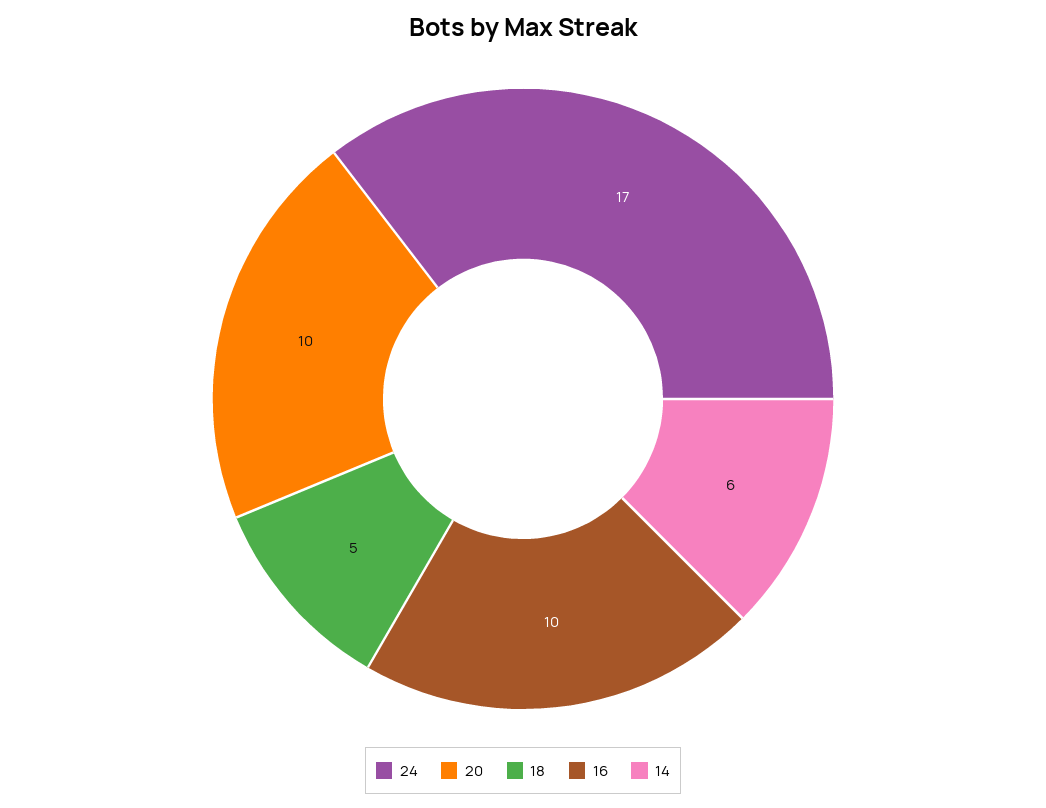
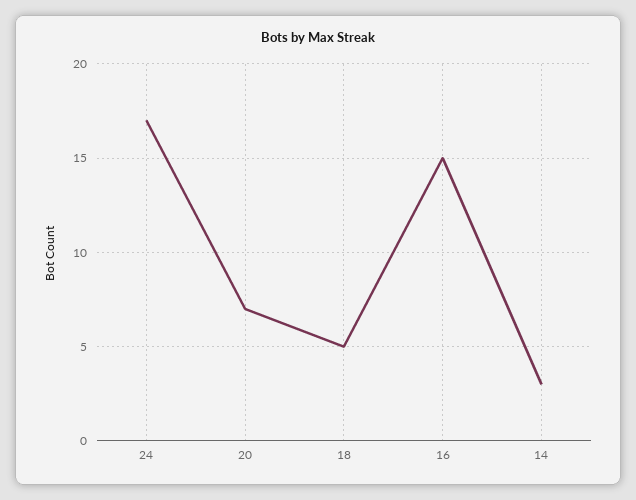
  {
    "24": 17,
-   "20": 10,
+   "20": 7,
    "18": 5,
-   "16": 10,
+   "16": 15,
-   "14": 6
+   "14": 3
  }

